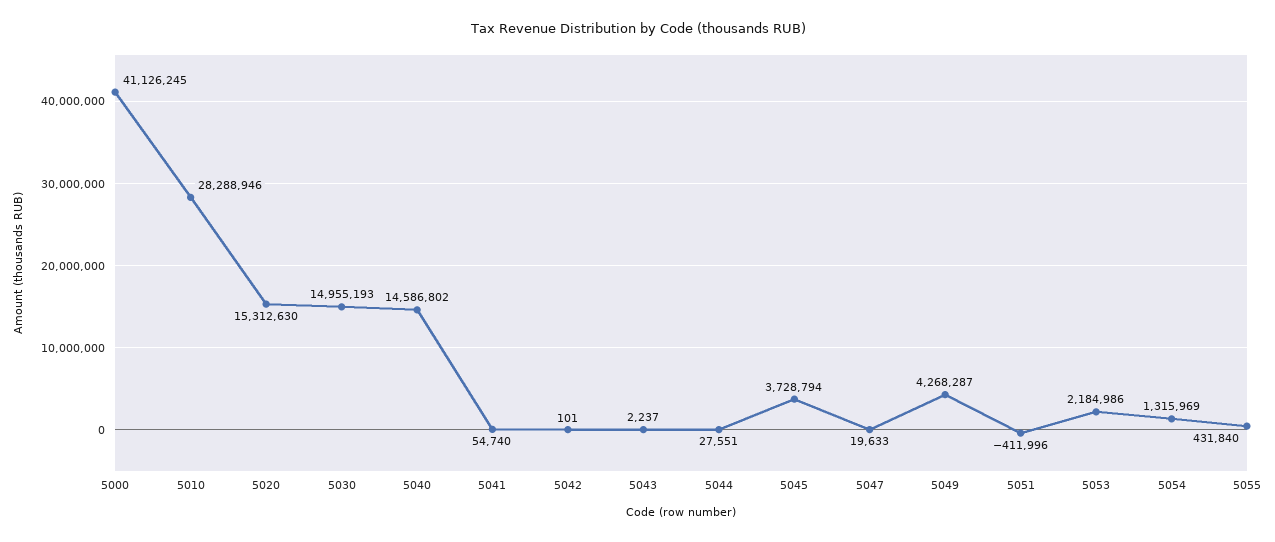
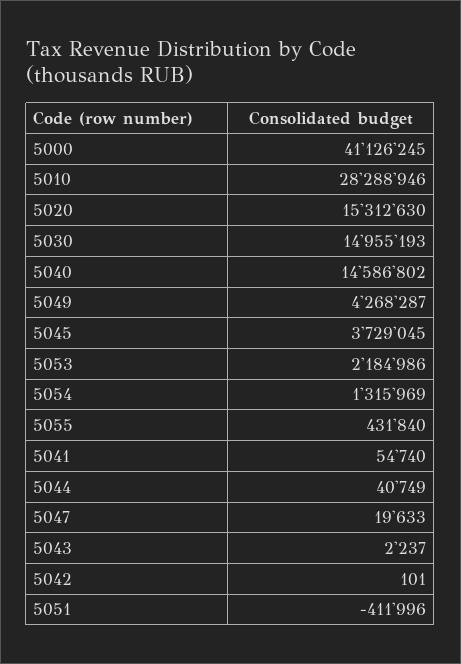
  {
    "5000": 41126245,
    "5010": 28288946,
    "5020": 15312630,
    "5030": 14955193,
    "5040": 14586802,
    "5041": 54740,
    "5042": 101,
    "5043": 2237,
-   "5044": 27551,
+   "5044": 40749,
-   "5045": 3728794,
+   "5045": 3729045,
    "5047": 19633,
    "5049": 4268287,
    "5051": -411996,
    "5053": 2184986,
    "5054": 1315969,
    "5055": 431840
  }

